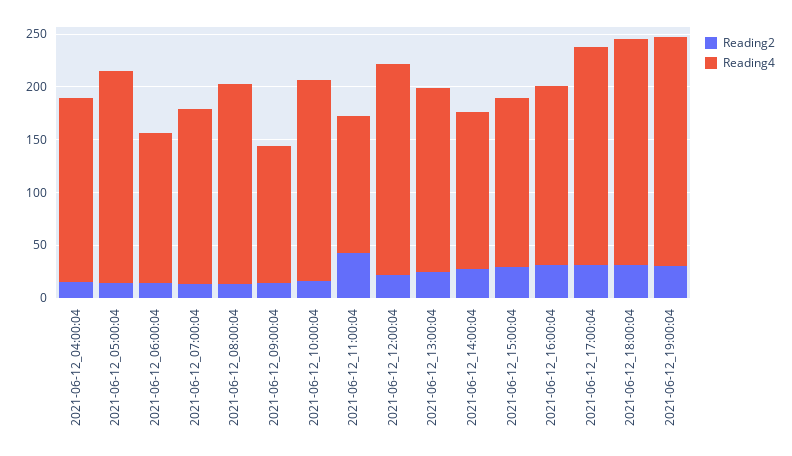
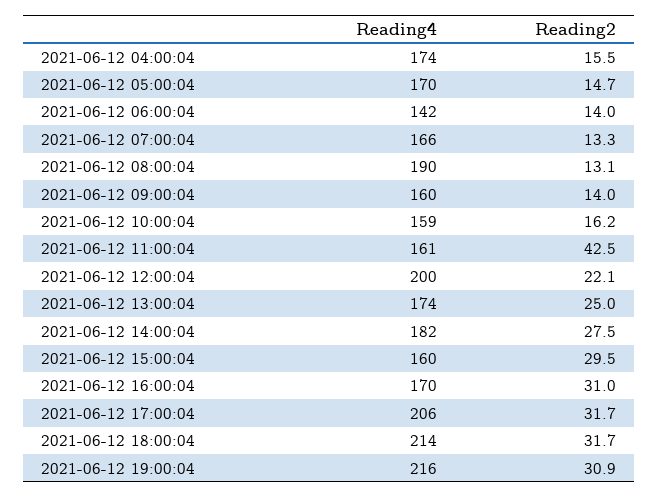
  {
    "Reading2": {
      "2021-06-12_04:00:04": 15.5,
      "2021-06-12_05:00:04": 14.7,
      "2021-06-12_06:00:04": 14,
      "2021-06-12_07:00:04": 13.3,
      "2021-06-12_08:00:04": 13.1,
      "2021-06-12_09:00:04": 14,
      "2021-06-12_10:00:04": 16.2,
      "2021-06-12_11:00:04": 42.5,
      "2021-06-12_12:00:04": 22.1,
      "2021-06-12_13:00:04": 25,
      "2021-06-12_14:00:04": 27.5,
      "2021-06-12_15:00:04": 29.5,
      "2021-06-12_16:00:04": 31,
      "2021-06-12_17:00:04": 31.7,
      "2021-06-12_18:00:04": 31.7,
      "2021-06-12_19:00:04": 30.9
    },
    "Reading4": {
      "2021-06-12_04:00:04": 174,
-     "2021-06-12_05:00:04": 200,
+     "2021-06-12_05:00:04": 170,
      "2021-06-12_06:00:04": 142,
      "2021-06-12_07:00:04": 166,
      "2021-06-12_08:00:04": 190,
-     "2021-06-12_09:00:04": 130,
+     "2021-06-12_09:00:04": 160,
-     "2021-06-12_10:00:04": 190,
+     "2021-06-12_10:00:04": 159,
-     "2021-06-12_11:00:04": 130,
+     "2021-06-12_11:00:04": 161,
      "2021-06-12_12:00:04": 200,
      "2021-06-12_13:00:04": 174,
-     "2021-06-12_14:00:04": 150,
+     "2021-06-12_14:00:04": 182,
      "2021-06-12_15:00:04": 160,
      "2021-06-12_16:00:04": 170,
      "2021-06-12_17:00:04": 206,
      "2021-06-12_18:00:04": 214,
      "2021-06-12_19:00:04": 216
    }
  }

